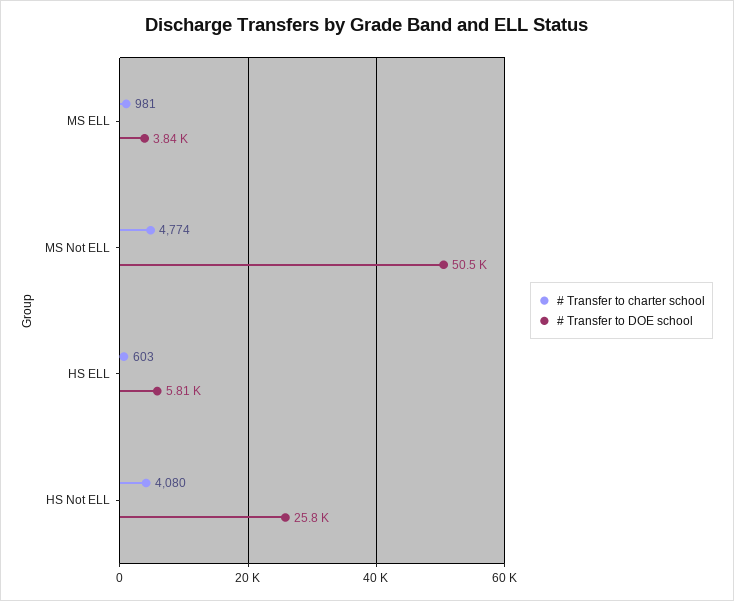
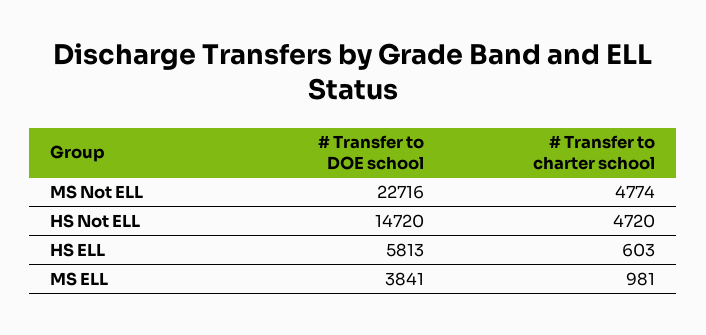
  {
    "# Transfer to charter school": {
      "MS ELL": 981,
      "MS Not ELL": 4774,
      "HS ELL": 603,
-     "HS Not ELL": 4080
+     "HS Not ELL": 4720
    },
    "# Transfer to DOE school": {
      "MS ELL": 3841,
-     "MS Not ELL": 50500,
+     "MS Not ELL": 22716,
      "HS ELL": 5813,
-     "HS Not ELL": 25800
+     "HS Not ELL": 14720
    }
  }

